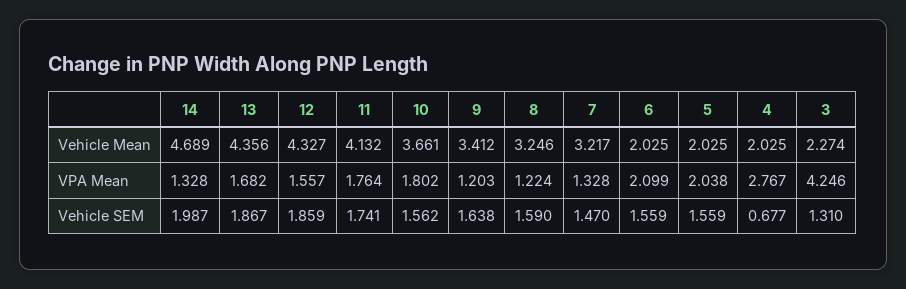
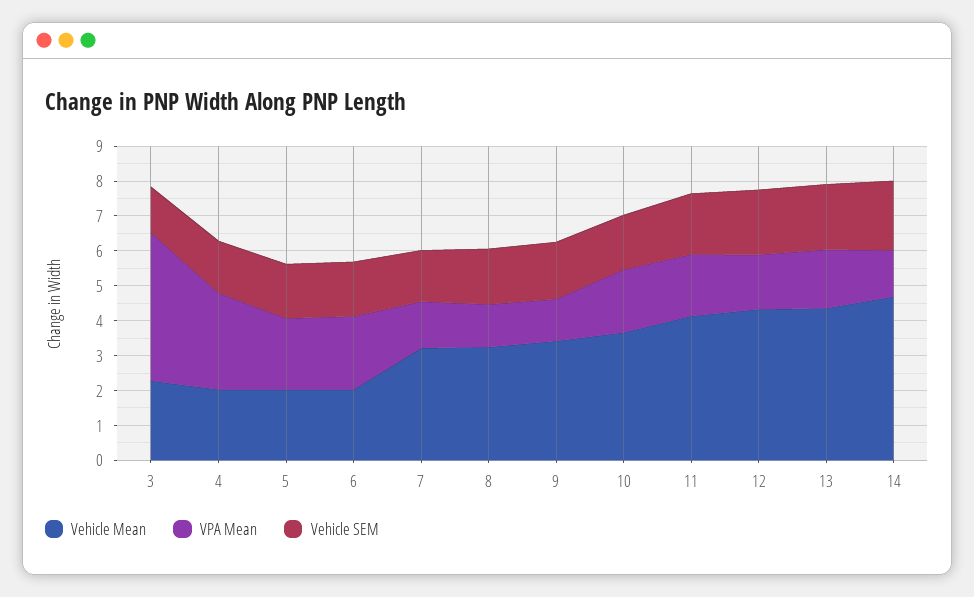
  {
    "Vehicle Mean": {
      "14": 4.689,
      "13": 4.356,
      "12": 4.327,
      "11": 4.132,
      "10": 3.661,
      "9": 3.412,
      "8": 3.246,
      "7": 3.217,
      "6": 2.025,
      "5": 2.025,
      "4": 2.025,
      "3": 2.274
    },
    "VPA Mean": {
      "14": 1.328,
      "13": 1.682,
      "12": 1.557,
      "11": 1.764,
      "10": 1.802,
      "9": 1.203,
      "8": 1.224,
      "7": 1.328,
      "6": 2.099,
      "5": 2.038,
      "4": 2.767,
      "3": 4.246
    },
    "Vehicle SEM": {
      "14": 1.987,
      "13": 1.867,
      "12": 1.859,
      "11": 1.741,
      "10": 1.562,
      "9": 1.638,
      "8": 1.59,
      "7": 1.47,
      "6": 1.559,
      "5": 1.559,
-     "4": 0.677,
+     "4": 1.5,
      "3": 1.31
    }
  }

